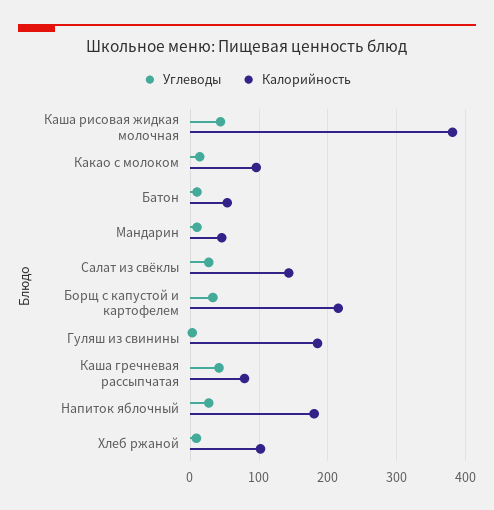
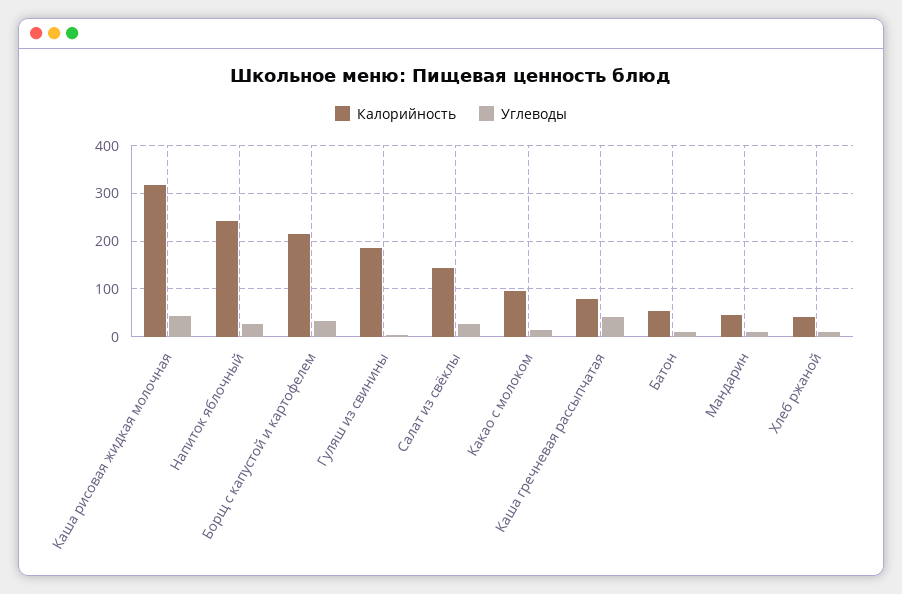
  {
    "Углеводы": {
      "Каша рисовая жидкая молочная": 40,
      "Какао с молоком": 10,
      "Батон": 10,
      "Мандарин": 10,
      "Салат из свёклы": 30,
      "Борщ с капустой и картофелем": 30,
      "Гуляш из свинины": 0,
      "Каша гречневая рассыпчатая": 40,
      "Напиток яблочный": 30,
      "Хлеб ржаной": 10
    },
    "Калорийность": {
-     "Каша рисовая жидкая молочная": 380,
+     "Каша рисовая жидкая молочная": 320,
      "Какао с молоком": 100,
      "Батон": 50,
      "Мандарин": 50,
      "Салат из свёклы": 140,
      "Борщ с капустой и картофелем": 220,
      "Гуляш из свинины": 190,
      "Каша гречневая рассыпчатая": 80,
-     "Напиток яблочный": 180,
+     "Напиток яблочный": 240,
-     "Хлеб ржаной": 100
+     "Хлеб ржаной": 40
    }
  }

